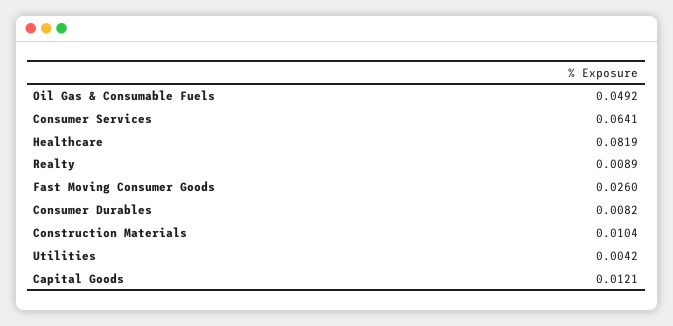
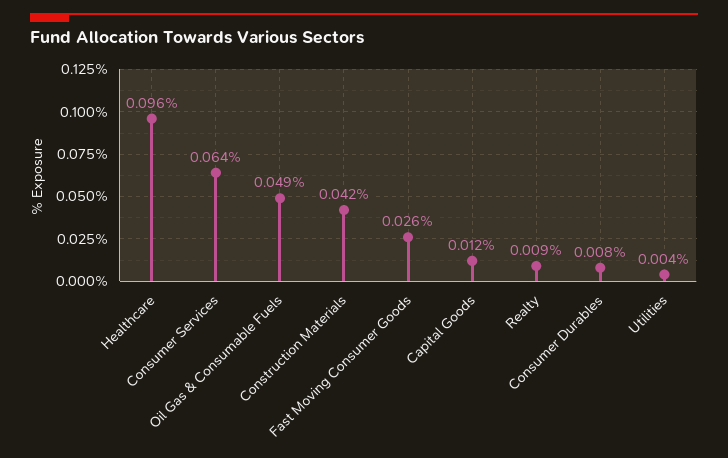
  {
    "Oil Gas & Consumable Fuels": 0.0492,
    "Consumer Services": 0.0641,
-   "Healthcare": 0.0819,
+   "Healthcare": 0.096,
    "Realty": 0.0089,
    "Fast Moving Consumer Goods": 0.026,
    "Consumer Durables": 0.0082,
-   "Construction Materials": 0.0104,
+   "Construction Materials": 0.042,
    "Utilities": 0.0042,
    "Capital Goods": 0.0121
  }

